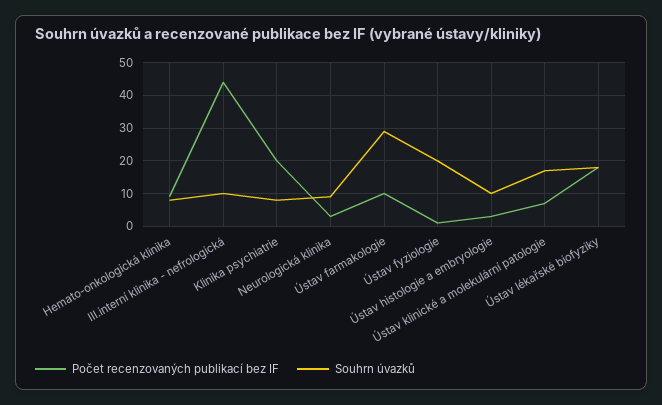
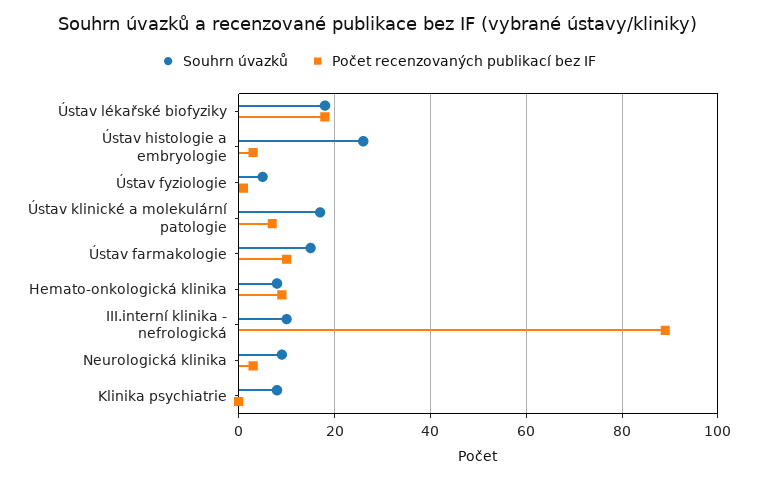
  {
    "Počet recenzovaných publikací bez IF": {
      "Hemato-onkologická klinika": 10,
-     "III.interní klinika - nefrologická": 45,
+     "III.interní klinika - nefrologická": 90,
-     "Klinika psychiatrie": 20,
+     "Klinika psychiatrie": 0,
      "Neurologická klinika": 5,
      "Ústav farmakologie": 10,
      "Ústav fyziologie": 0,
      "Ústav histologie a embryologie": 5,
      "Ústav klinické a molekulární patologie": 5,
      "Ústav lékařské biofyziky": 20
    },
    "Souhrn úvazků": {
      "Hemato-onkologická klinika": 10,
      "III.interní klinika - nefrologická": 10,
      "Klinika psychiatrie": 10,
      "Neurologická klinika": 10,
-     "Ústav farmakologie": 30,
+     "Ústav farmakologie": 15,
-     "Ústav fyziologie": 20,
+     "Ústav fyziologie": 5,
-     "Ústav histologie a embryologie": 10,
+     "Ústav histologie a embryologie": 25,
      "Ústav klinické a molekulární patologie": 15,
      "Ústav lékařské biofyziky": 20
    }
  }

